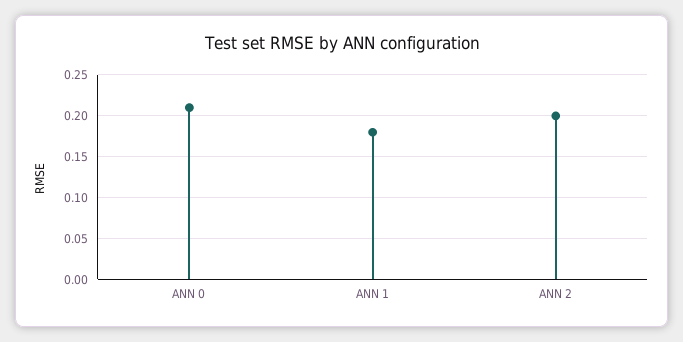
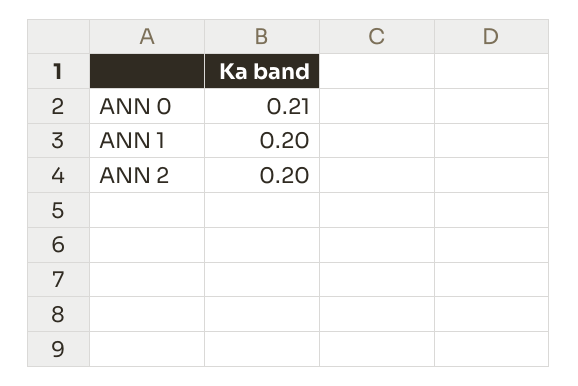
  {
    "ANN 0": 0.21,
-   "ANN 1": 0.18,
+   "ANN 1": 0.2,
    "ANN 2": 0.2
  }

